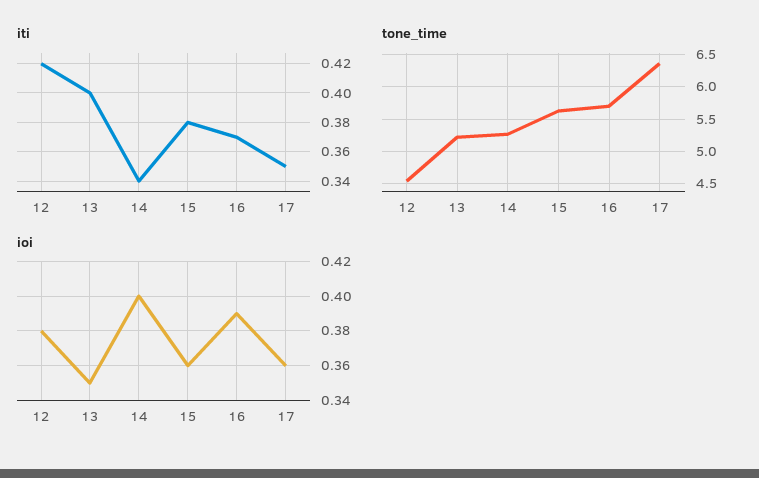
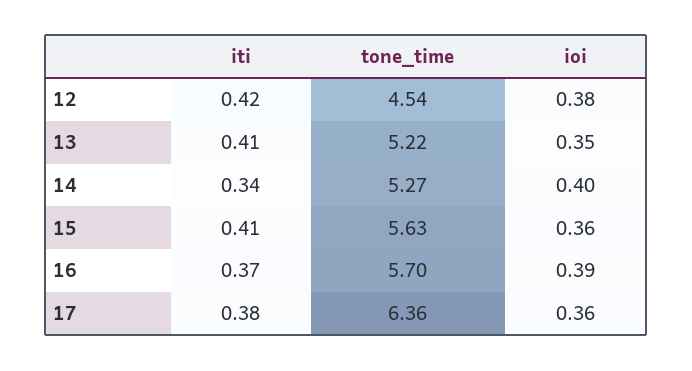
  {
    "iti": {
      "12": 0.42,
-     "13": 0.4,
+     "13": 0.41,
      "14": 0.34,
-     "15": 0.38,
+     "15": 0.41,
      "16": 0.37,
-     "17": 0.35
+     "17": 0.38
    },
    "tone_time": {
      "12": 4.54,
      "13": 5.22,
      "14": 5.27,
      "15": 5.63,
      "16": 5.7,
      "17": 6.36
    },
    "ioi": {
      "12": 0.38,
      "13": 0.35,
      "14": 0.4,
      "15": 0.36,
      "16": 0.39,
      "17": 0.36
    }
  }

